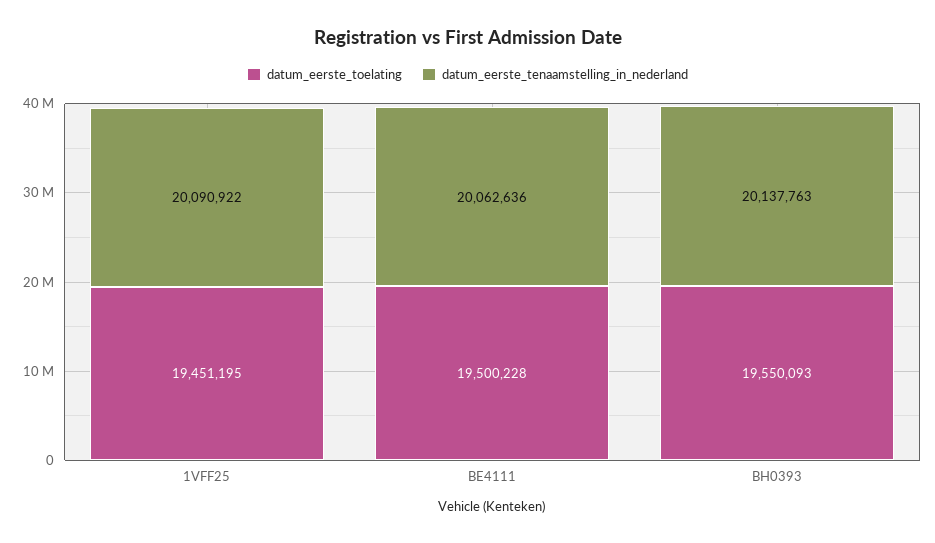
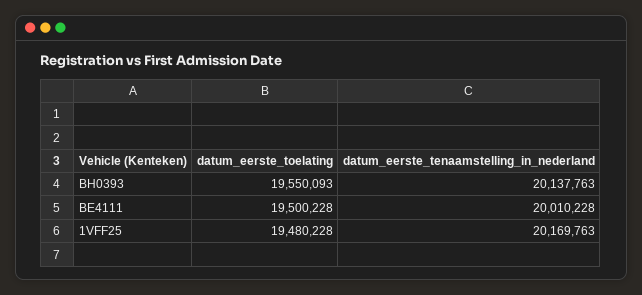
  {
    "datum_eerste_toelating": {
-     "1VFF25": 19451195,
+     "1VFF25": 19480228,
      "BE4111": 19500228,
      "BH0393": 19550093
    },
    "datum_eerste_tenaamstelling_in_nederland": {
-     "1VFF25": 20090922,
+     "1VFF25": 20169763,
-     "BE4111": 20062636,
+     "BE4111": 20010228,
      "BH0393": 20137763
    }
  }

